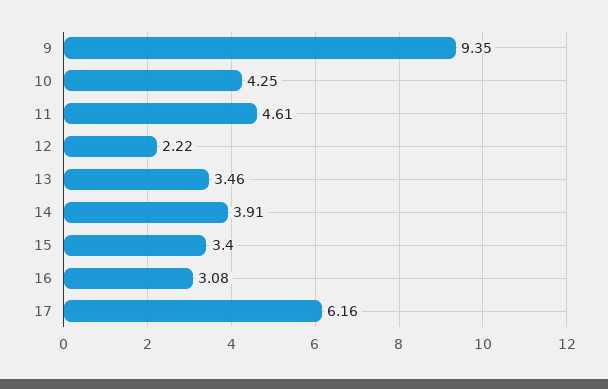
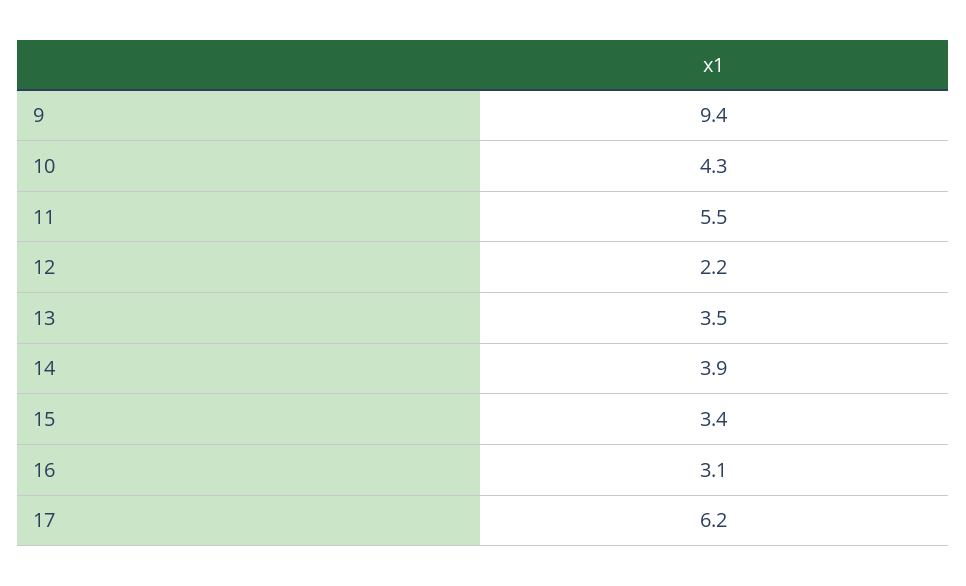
  {
    "9": 9.35,
    "10": 4.25,
-   "11": 4.61,
+   "11": 5.5,
    "12": 2.22,
    "13": 3.46,
    "14": 3.91,
    "15": 3.4,
    "16": 3.08,
    "17": 6.16
  }

